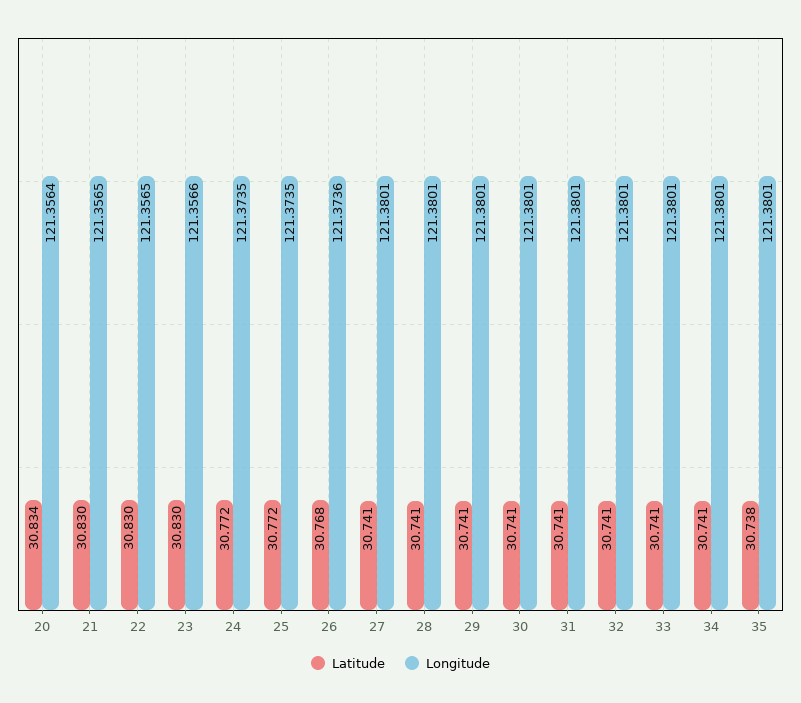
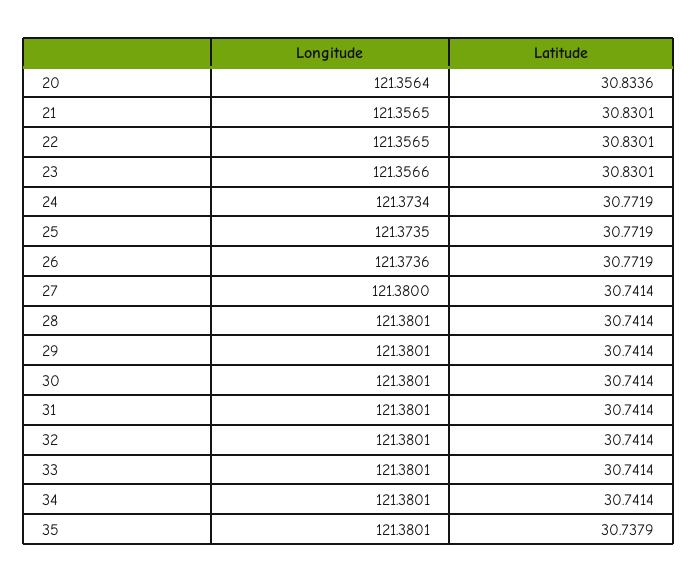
  {
    "Latitude": {
      "20": 30.8336,
      "21": 30.8301,
      "22": 30.8301,
      "23": 30.8301,
      "24": 30.7719,
      "25": 30.7719,
-     "26": 30.768,
+     "26": 30.7719,
      "27": 30.7414,
      "28": 30.7414,
      "29": 30.7414,
      "30": 30.7414,
      "31": 30.7414,
      "32": 30.7414,
      "33": 30.7414,
      "34": 30.7414,
      "35": 30.7379
    },
    "Longitude": {
      "20": 121.3564,
      "21": 121.3565,
      "22": 121.3565,
      "23": 121.3566,
-     "24": 121.3735,
+     "24": 121.3734,
      "25": 121.3735,
      "26": 121.3736,
-     "27": 121.3801,
+     "27": 121.38,
      "28": 121.3801,
      "29": 121.3801,
      "30": 121.3801,
      "31": 121.3801,
      "32": 121.3801,
      "33": 121.3801,
      "34": 121.3801,
      "35": 121.3801
    }
  }

